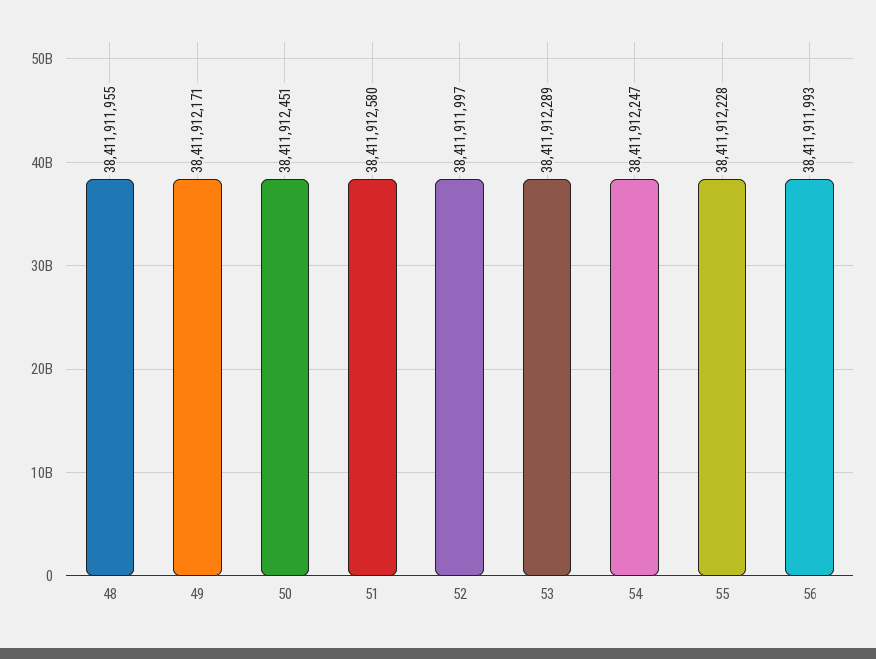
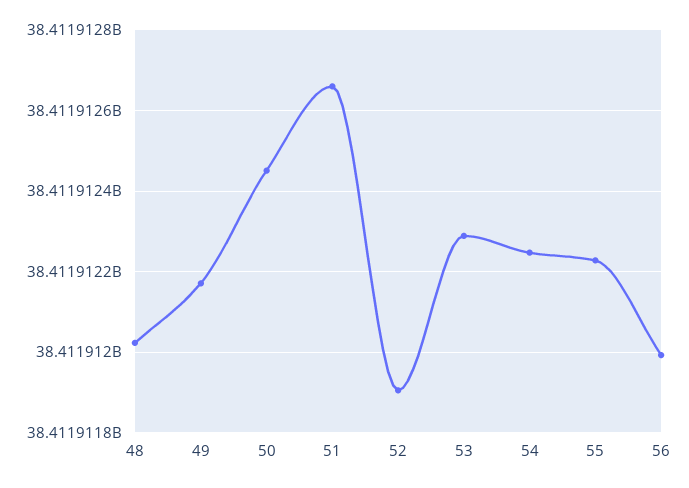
  {
-   "48": 38411911955,
+   "48": 38411912020,
    "49": 38411912171,
    "50": 38411912451,
-   "51": 38411912580,
+   "51": 38411912660,
-   "52": 38411911997,
+   "52": 38411911900,
    "53": 38411912289,
    "54": 38411912247,
    "55": 38411912228,
    "56": 38411911993
  }

